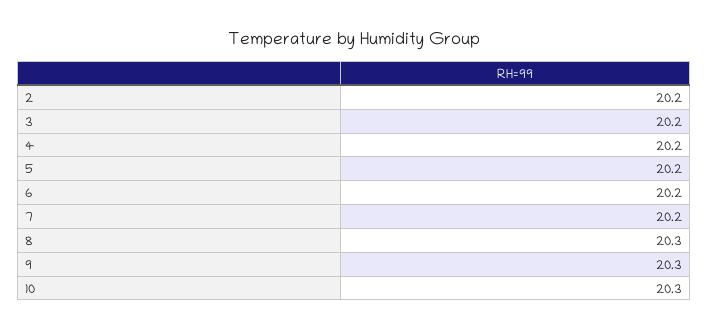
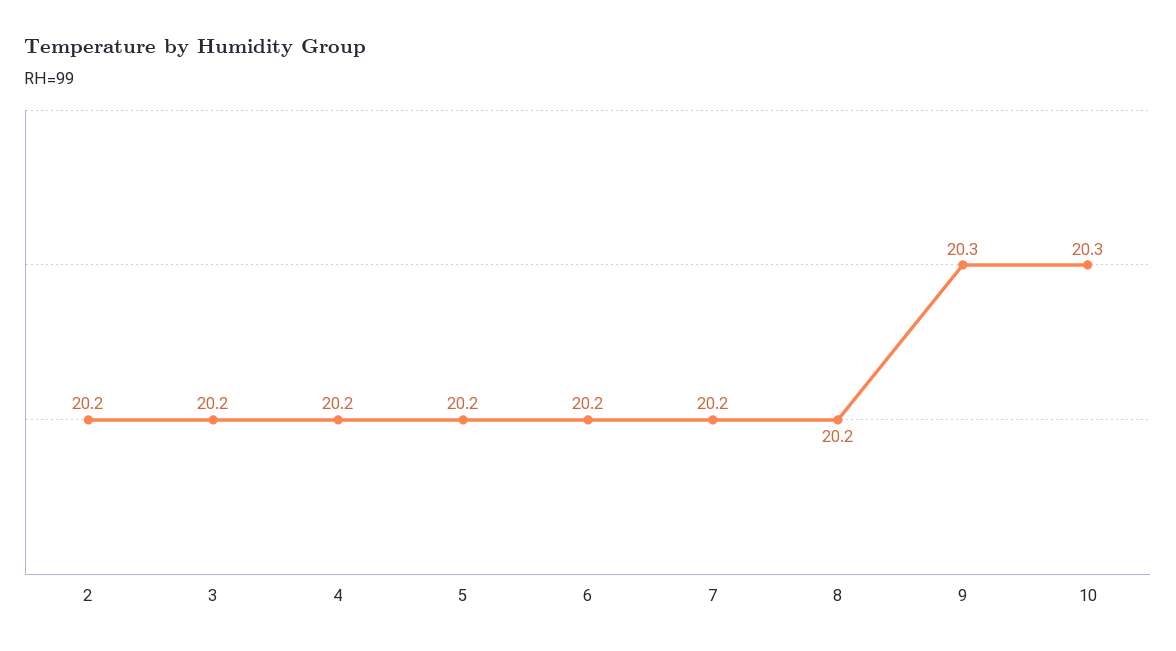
  {
    "2": 20.2,
    "3": 20.2,
    "4": 20.2,
    "5": 20.2,
    "6": 20.2,
    "7": 20.2,
-   "8": 20.3,
+   "8": 20.2,
    "9": 20.3,
    "10": 20.3
  }

